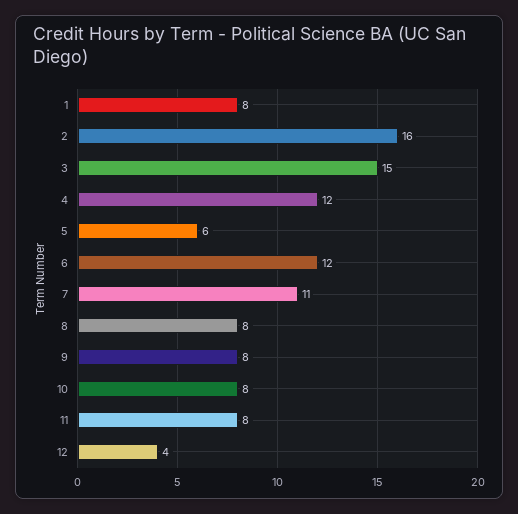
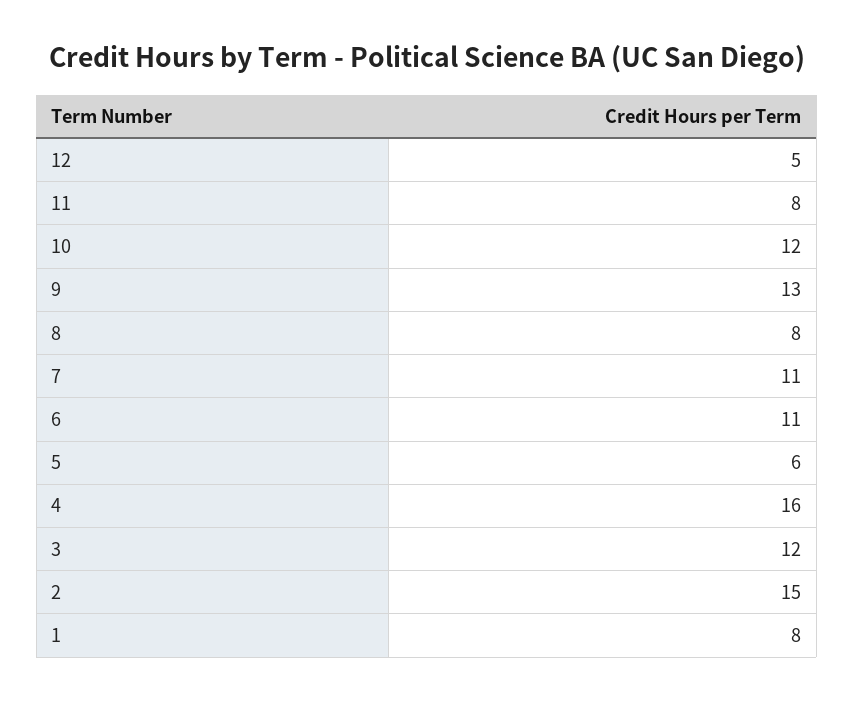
  {
    "1": 8,
-   "2": 16,
+   "2": 15,
-   "3": 15,
+   "3": 12,
-   "4": 12,
+   "4": 16,
    "5": 6,
-   "6": 12,
+   "6": 11,
    "7": 11,
    "8": 8,
-   "9": 8,
+   "9": 13,
-   "10": 8,
+   "10": 12,
    "11": 8,
-   "12": 4
+   "12": 5
  }

